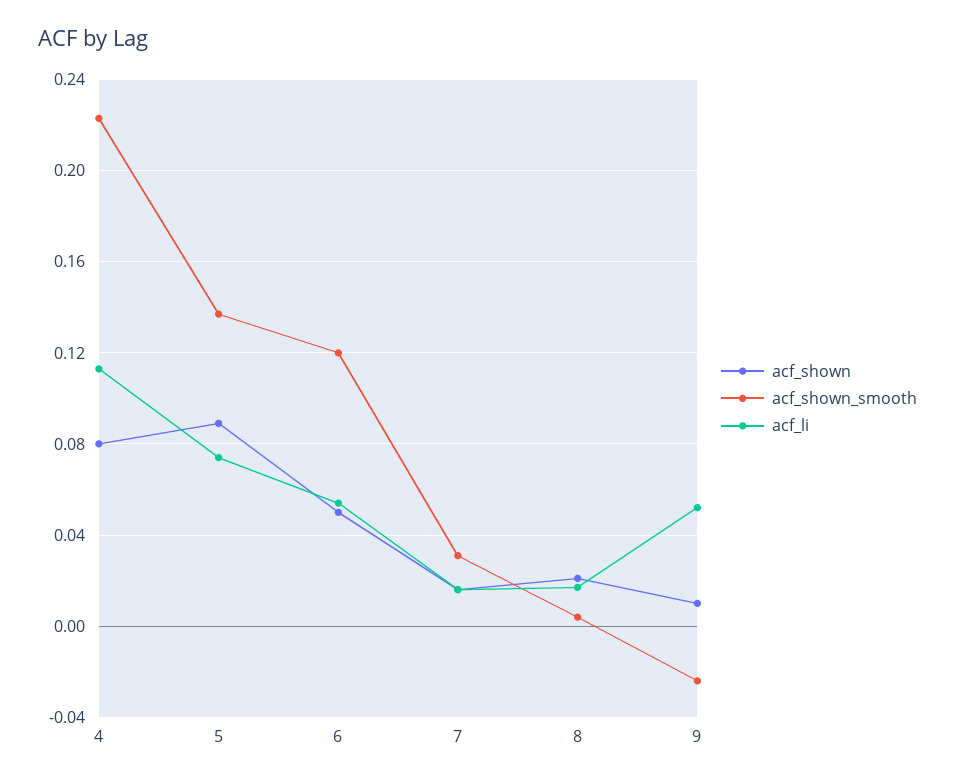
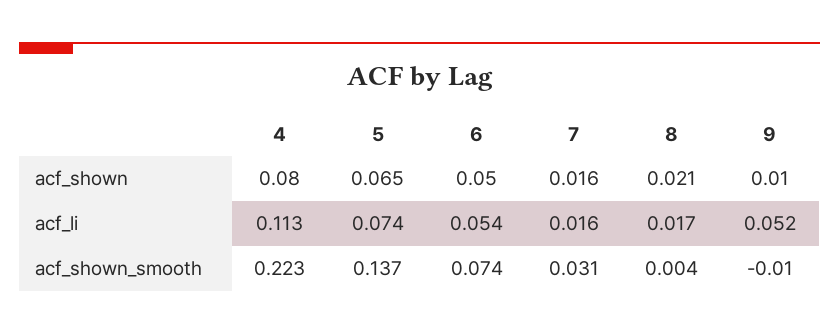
  {
    "acf_shown": {
      "4": 0.08,
-     "5": 0.09,
+     "5": 0.065,
      "6": 0.05,
      "7": 0.016,
      "8": 0.021,
      "9": 0.01
    },
    "acf_shown_smooth": {
      "4": 0.223,
      "5": 0.137,
-     "6": 0.12,
+     "6": 0.074,
      "7": 0.031,
      "8": 0.004,
-     "9": -0.025
+     "9": -0.01
    },
    "acf_li": {
      "4": 0.113,
      "5": 0.074,
      "6": 0.054,
      "7": 0.016,
      "8": 0.017,
      "9": 0.052
    }
  }

